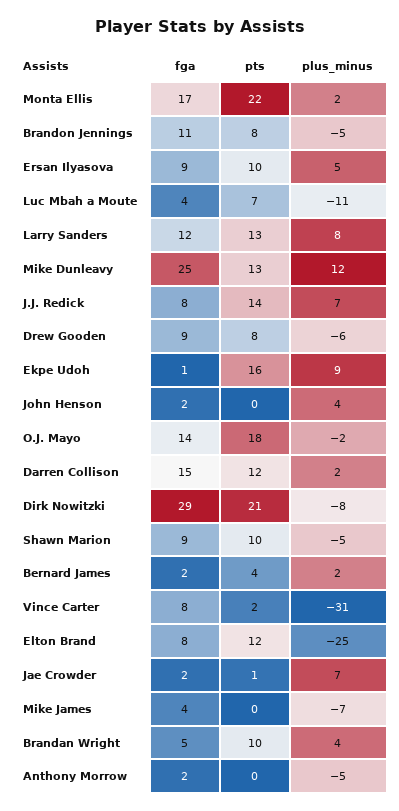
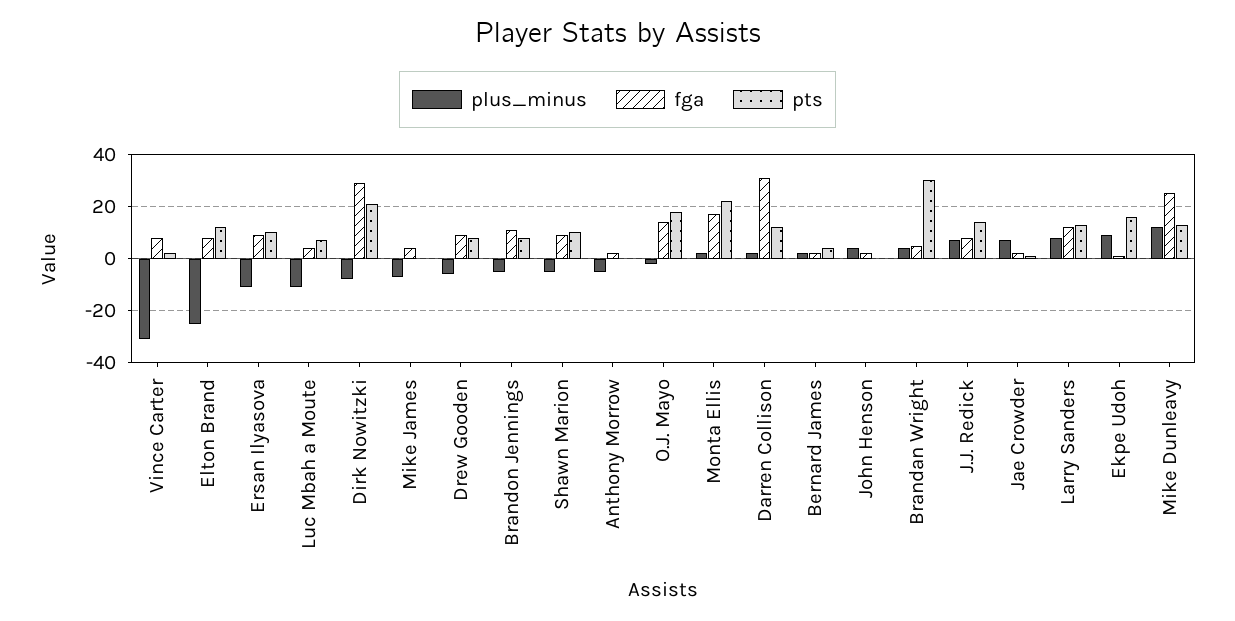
  {
    "fga": {
      "Monta Ellis": 17,
      "Brandon Jennings": 11,
      "Ersan Ilyasova": 9,
      "Luc Mbah a Moute": 4,
      "Larry Sanders": 12,
      "Mike Dunleavy": 25,
      "J.J. Redick": 8,
      "Drew Gooden": 9,
      "Ekpe Udoh": 1,
      "John Henson": 2,
      "O.J. Mayo": 14,
-     "Darren Collison": 15,
+     "Darren Collison": 30,
      "Dirk Nowitzki": 29,
      "Shawn Marion": 9,
      "Bernard James": 2,
      "Vince Carter": 8,
      "Elton Brand": 8,
      "Jae Crowder": 2,
      "Mike James": 4,
      "Brandan Wright": 5,
      "Anthony Morrow": 2
    },
    "pts": {
      "Monta Ellis": 22,
      "Brandon Jennings": 8,
      "Ersan Ilyasova": 10,
      "Luc Mbah a Moute": 7,
      "Larry Sanders": 13,
      "Mike Dunleavy": 13,
      "J.J. Redick": 14,
      "Drew Gooden": 8,
      "Ekpe Udoh": 16,
      "John Henson": 0,
      "O.J. Mayo": 18,
      "Darren Collison": 12,
      "Dirk Nowitzki": 21,
      "Shawn Marion": 10,
      "Bernard James": 4,
      "Vince Carter": 2,
      "Elton Brand": 12,
      "Jae Crowder": 1,
      "Mike James": 0,
-     "Brandan Wright": 10,
+     "Brandan Wright": 30,
      "Anthony Morrow": 0
    },
    "plus_minus": {
      "Monta Ellis": 2,
      "Brandon Jennings": -5,
-     "Ersan Ilyasova": 5,
+     "Ersan Ilyasova": -10,
      "Luc Mbah a Moute": -11,
      "Larry Sanders": 8,
      "Mike Dunleavy": 12,
      "J.J. Redick": 7,
      "Drew Gooden": -6,
      "Ekpe Udoh": 9,
      "John Henson": 4,
      "O.J. Mayo": -2,
      "Darren Collison": 2,
      "Dirk Nowitzki": -8,
      "Shawn Marion": -5,
      "Bernard James": 2,
      "Vince Carter": -31,
      "Elton Brand": -25,
      "Jae Crowder": 7,
      "Mike James": -7,
      "Brandan Wright": 4,
      "Anthony Morrow": -5
    }
  }

